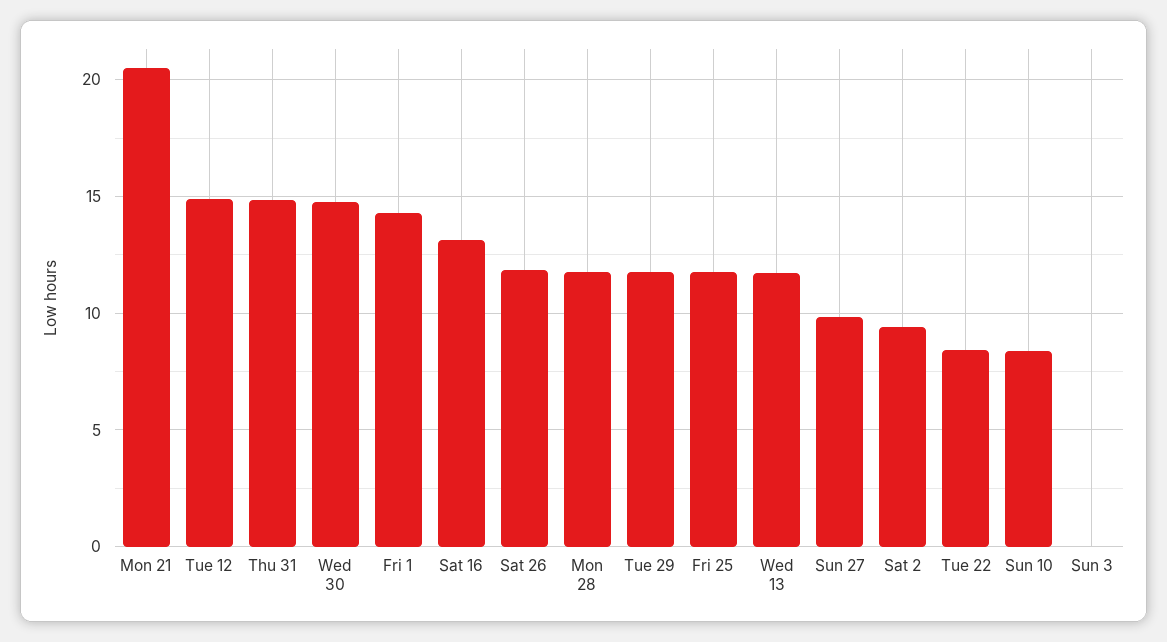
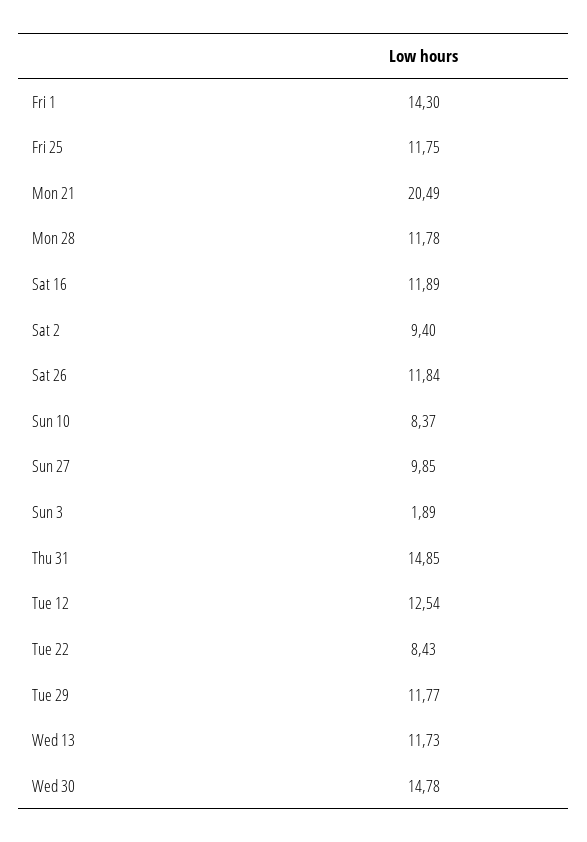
  {
    "Mon 21": 20.49,
-   "Tue 12": 15,
+   "Tue 12": 12.54,
    "Thu 31": 14.85,
    "Wed 30": 14.78,
    "Fri 1": 14.3,
-   "Sat 16": 13,
+   "Sat 16": 11.89,
    "Sat 26": 11.84,
    "Mon 28": 11.78,
    "Tue 29": 11.77,
    "Fri 25": 11.75,
    "Wed 13": 11.73,
    "Sun 27": 9.85,
    "Sat 2": 9.4,
    "Tue 22": 8.43,
    "Sun 10": 8.37,
-   "Sun 3": 0
+   "Sun 3": 1.89
  }

